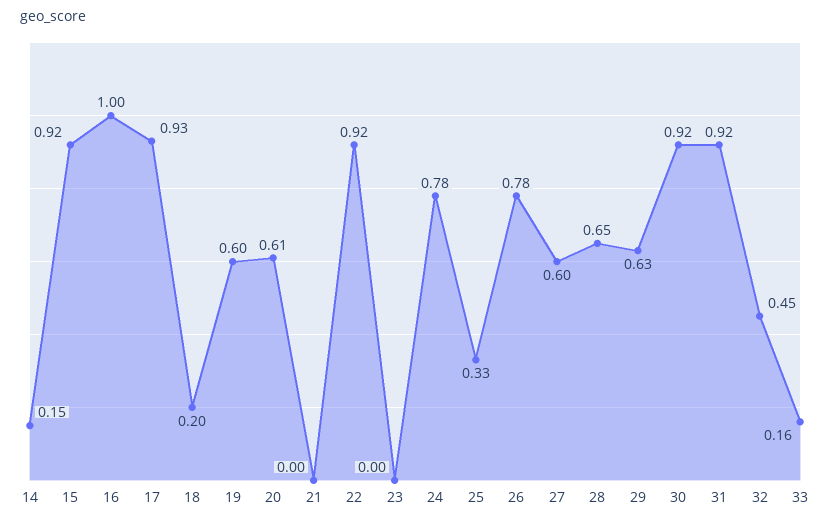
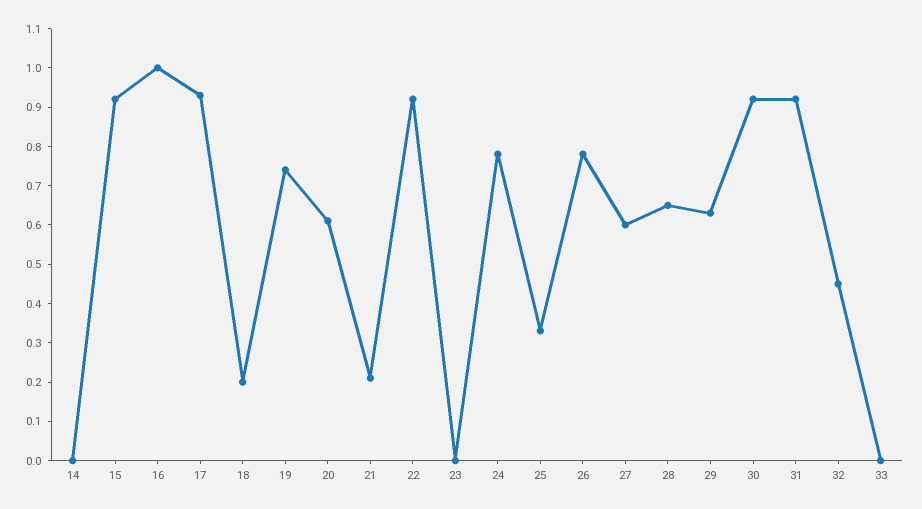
  {
-   "14": 0.15,
+   "14": 0,
    "15": 0.92,
    "16": 1,
    "17": 0.93,
    "18": 0.2,
-   "19": 0.6,
+   "19": 0.75,
    "20": 0.61,
-   "21": 0,
+   "21": 0.2,
    "22": 0.92,
    "23": 0,
    "24": 0.78,
    "25": 0.33,
    "26": 0.78,
    "27": 0.6,
    "28": 0.65,
    "29": 0.63,
    "30": 0.92,
    "31": 0.92,
    "32": 0.45,
-   "33": 0.16
+   "33": 0
  }

